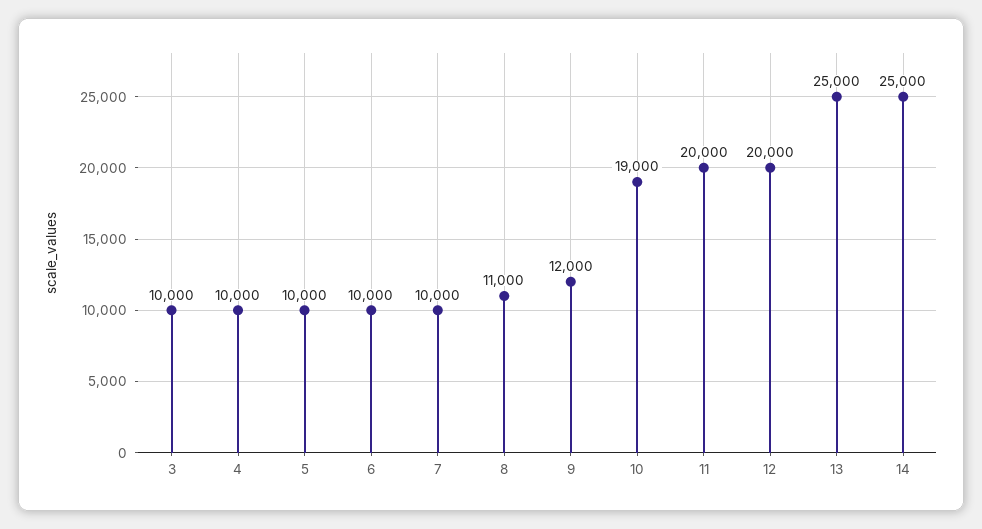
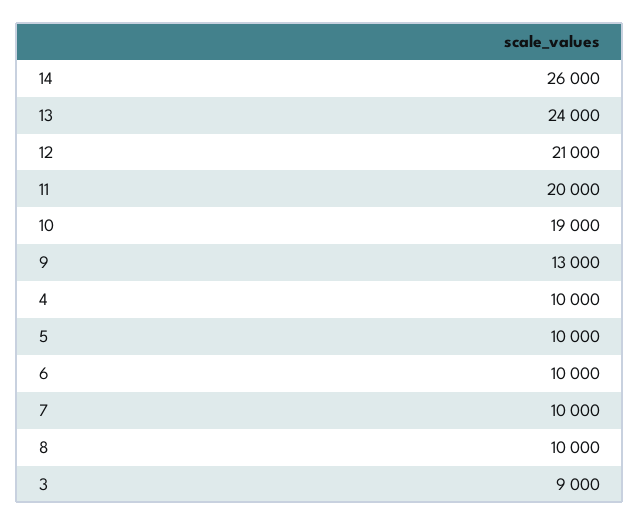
  {
-   "3": 10000,
+   "3": 9000,
    "4": 10000,
    "5": 10000,
    "6": 10000,
    "7": 10000,
-   "8": 11000,
+   "8": 10000,
-   "9": 12000,
+   "9": 13000,
    "10": 19000,
    "11": 20000,
-   "12": 20000,
+   "12": 21000,
-   "13": 25000,
+   "13": 24000,
-   "14": 25000
+   "14": 26000
  }

